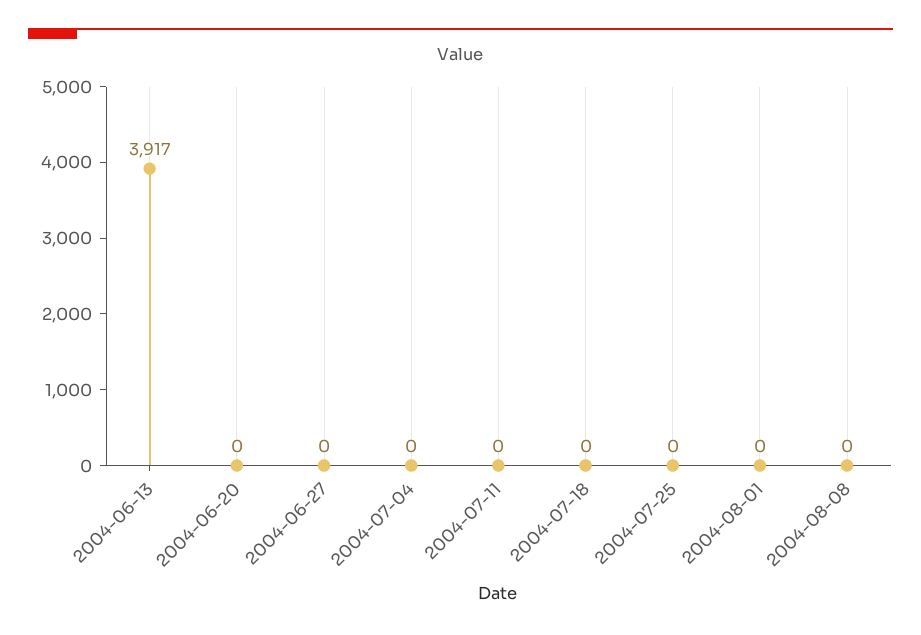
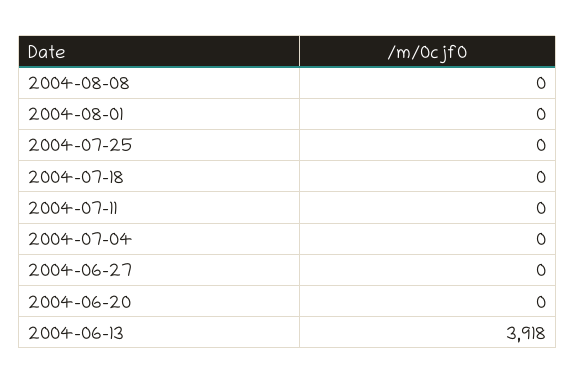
  {
-   "2004-06-13": 3917,
+   "2004-06-13": 3918,
    "2004-06-20": 0,
    "2004-06-27": 0,
    "2004-07-04": 0,
    "2004-07-11": 0,
    "2004-07-18": 0,
    "2004-07-25": 0,
    "2004-08-01": 0,
    "2004-08-08": 0
  }

